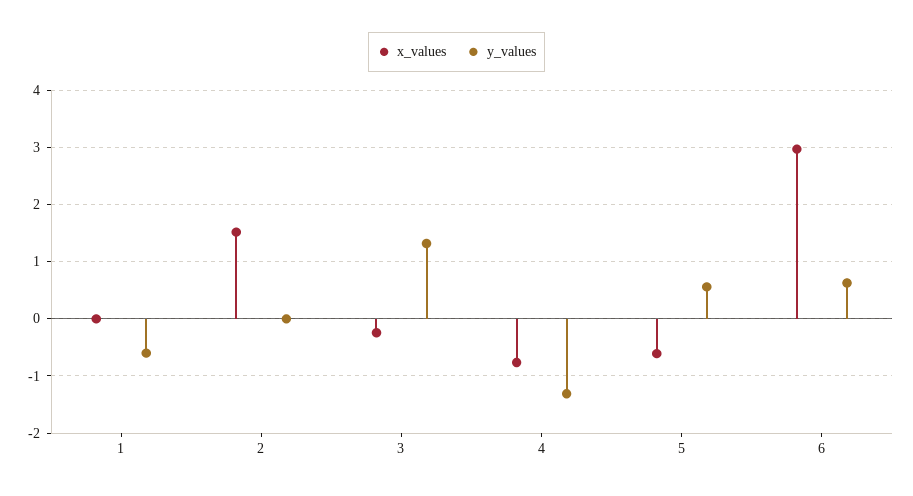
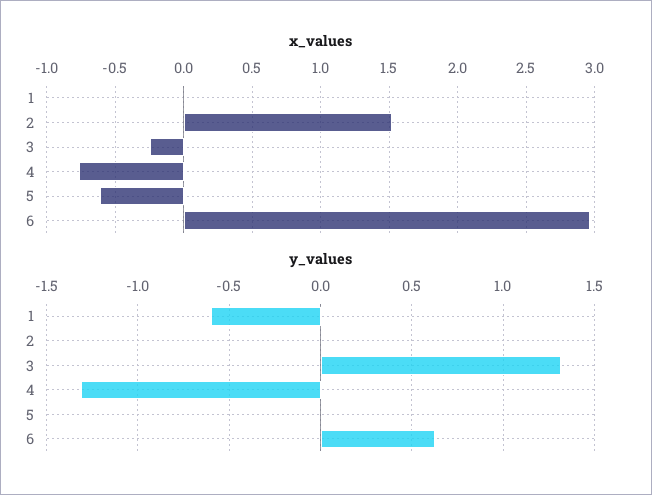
  {
    "x_values": {
      "1": 0,
      "2": 1.5,
      "3": -0.25,
      "4": -0.75,
      "5": -0.6,
      "6": 2.95
    },
    "y_values": {
      "1": -0.6,
      "2": 0,
      "3": 1.3,
      "4": -1.3,
-     "5": 0.6,
+     "5": 0,
      "6": 0.65
    }
  }

